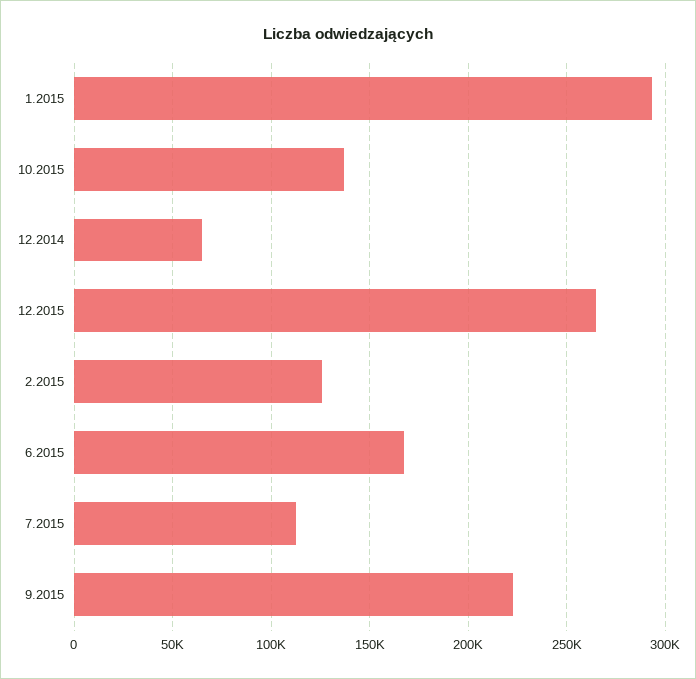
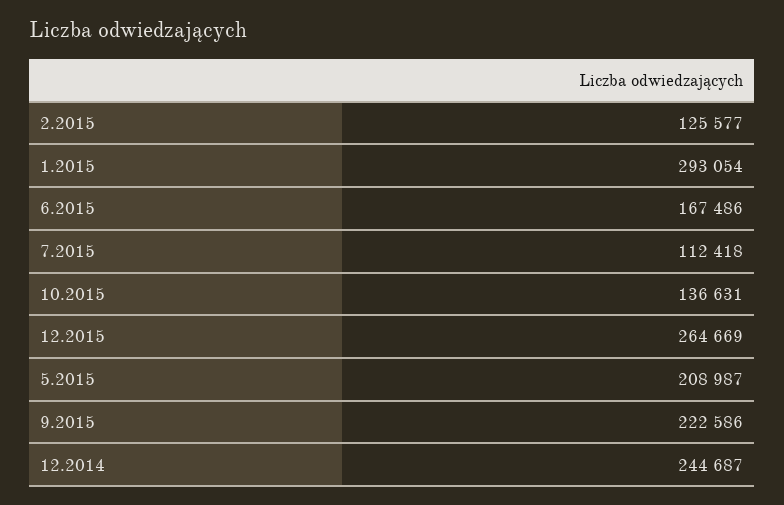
  {
    "1.2015": 293054,
    "10.2015": 136631,
-   "12.2014": 65000,
+   "12.2014": 244687,
    "12.2015": 264669,
    "2.2015": 125577,
    "6.2015": 167486,
    "7.2015": 112418,
-   "9.2015": 222586
+   "9.2015": 222586,
+   "5.2015": 208987
  }

